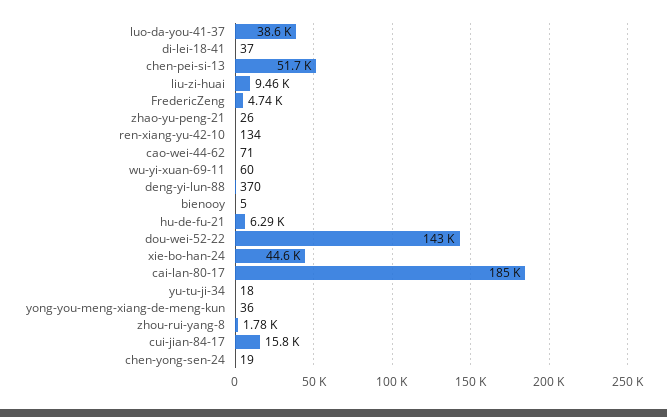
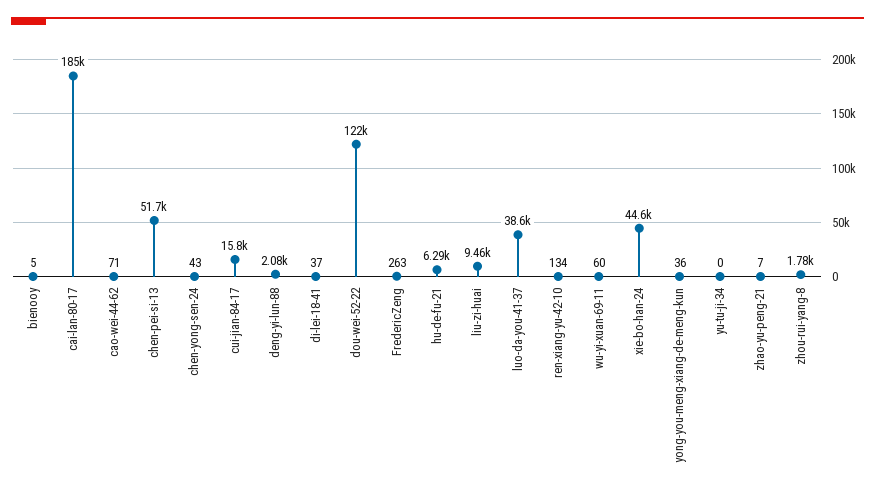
  {
    "luo-da-you-41-37": 38600,
    "di-lei-18-41": 37,
    "chen-pei-si-13": 51700,
    "liu-zi-huai": 9460,
-   "FredericZeng": 4740,
+   "FredericZeng": 263,
-   "zhao-yu-peng-21": 26,
+   "zhao-yu-peng-21": 7,
    "ren-xiang-yu-42-10": 134,
    "cao-wei-44-62": 71,
    "wu-yi-xuan-69-11": 60,
-   "deng-yi-lun-88": 370,
+   "deng-yi-lun-88": 2080,
    "bienooy": 5,
    "hu-de-fu-21": 6290,
-   "dou-wei-52-22": 143000,
+   "dou-wei-52-22": 122000,
    "xie-bo-han-24": 44600,
    "cai-lan-80-17": 185000,
-   "yu-tu-ji-34": 18,
+   "yu-tu-ji-34": 0,
    "yong-you-meng-xiang-de-meng-kun": 36,
    "zhou-rui-yang-8": 1780,
    "cui-jian-84-17": 15800,
-   "chen-yong-sen-24": 19
+   "chen-yong-sen-24": 43
  }

